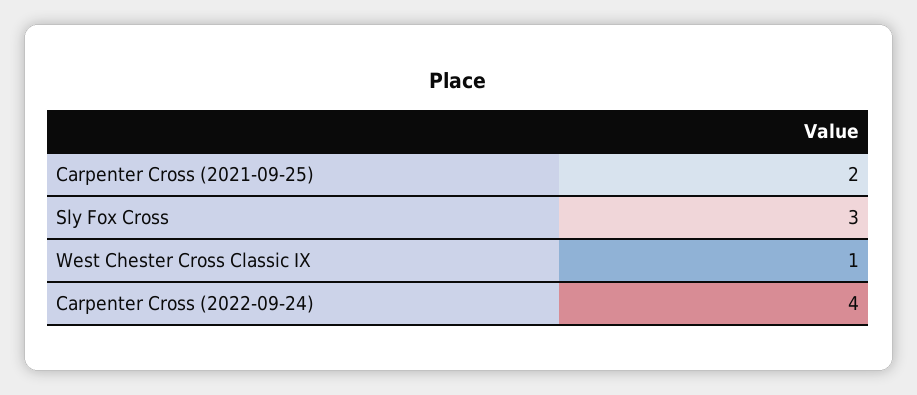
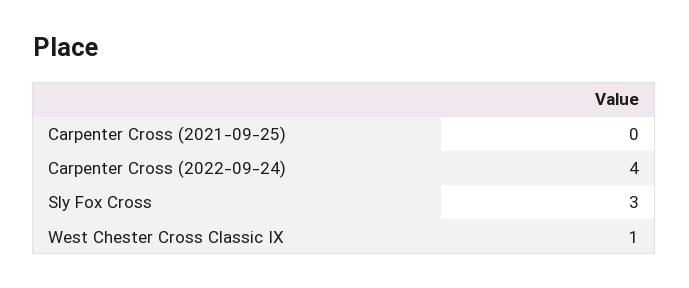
  {
-   "Carpenter Cross (2021-09-25)": 2,
+   "Carpenter Cross (2021-09-25)": 0,
    "Sly Fox Cross": 3,
    "West Chester Cross Classic IX": 1,
    "Carpenter Cross (2022-09-24)": 4
  }

